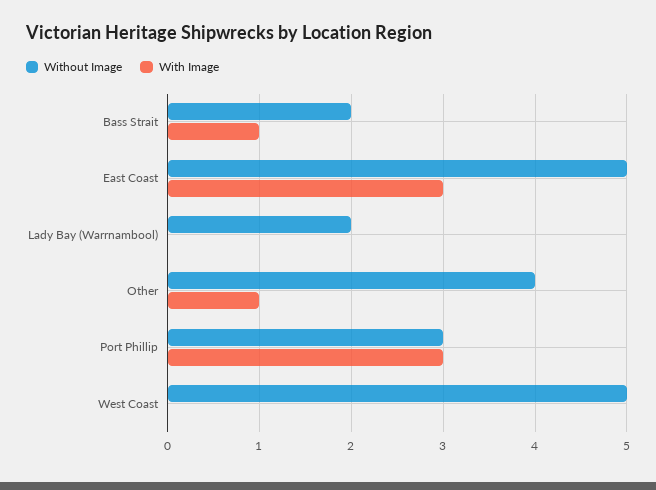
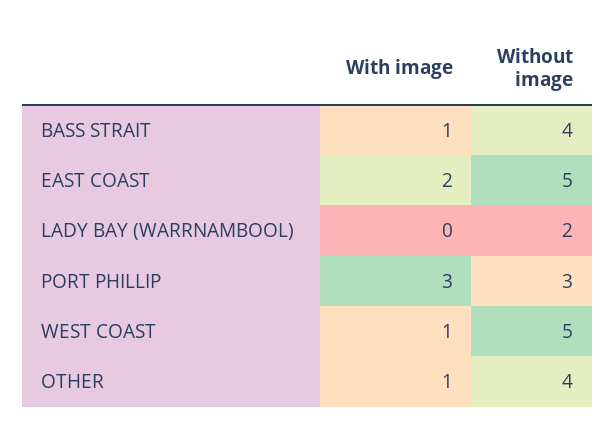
  {
    "Without Image": {
-     "Bass Strait": 2,
+     "Bass Strait": 4,
      "East Coast": 5,
      "Lady Bay (Warrnambool)": 2,
      "Other": 4,
      "Port Phillip": 3,
      "West Coast": 5
    },
    "With Image": {
      "Bass Strait": 1,
-     "East Coast": 3,
+     "East Coast": 2,
      "Lady Bay (Warrnambool)": 0,
      "Other": 1,
      "Port Phillip": 3,
-     "West Coast": 0
+     "West Coast": 1
    }
  }

